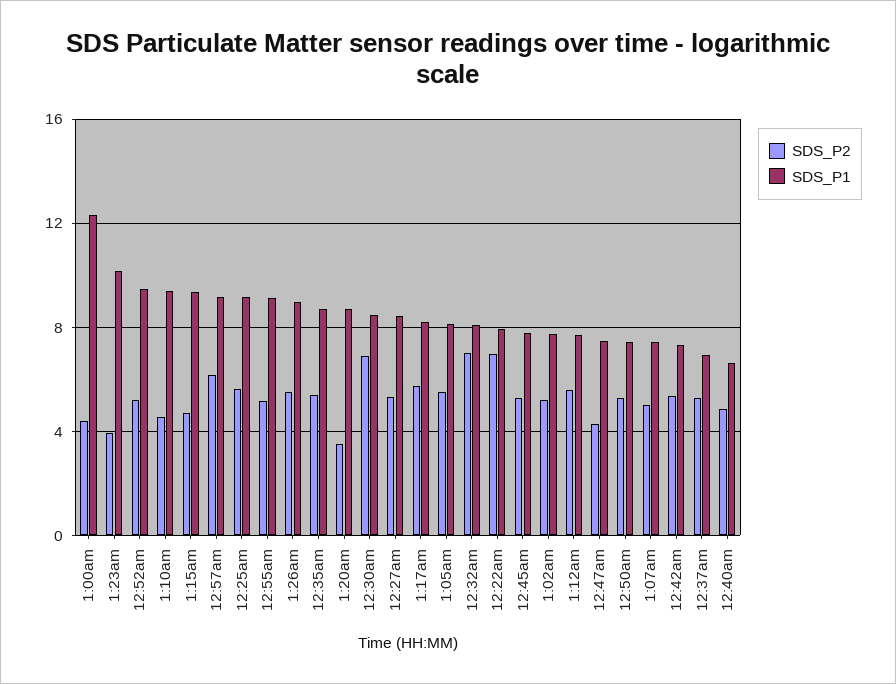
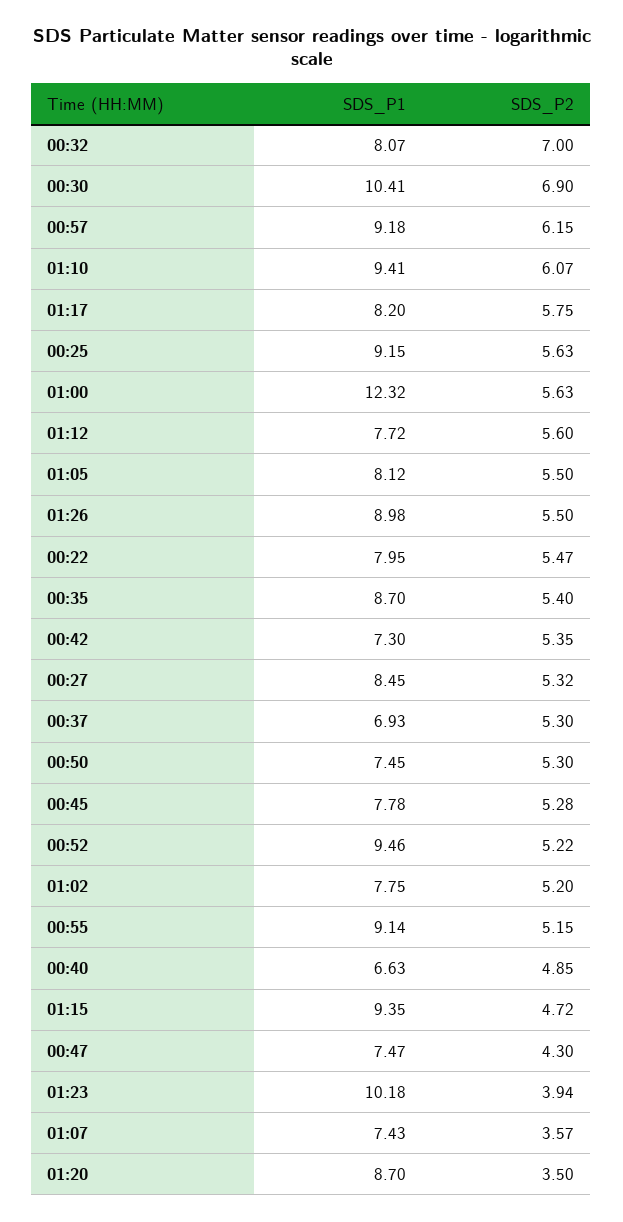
  {
    "SDS_P2": {
-     "1:00am": 4.5,
+     "1:00am": 5.63,
      "1:23am": 3.94,
      "12:52am": 5.22,
-     "1:10am": 4.5,
+     "1:10am": 6.07,
      "1:15am": 4.72,
      "12:57am": 6.15,
      "12:25am": 5.63,
      "12:55am": 5.15,
      "1:26am": 5.5,
      "12:35am": 5.4,
      "1:20am": 3.5,
      "12:30am": 6.9,
      "12:27am": 5.32,
      "1:17am": 5.75,
      "1:05am": 5.5,
      "12:32am": 7,
-     "12:22am": 7,
+     "12:22am": 5.47,
      "12:45am": 5.28,
      "1:02am": 5.2,
      "1:12am": 5.6,
      "12:47am": 4.3,
      "12:50am": 5.3,
-     "1:07am": 5,
+     "1:07am": 3.57,
      "12:42am": 5.35,
      "12:37am": 5.3,
      "12:40am": 4.85
    },
    "SDS_P1": {
      "1:00am": 12.32,
      "1:23am": 10.18,
      "12:52am": 9.46,
      "1:10am": 9.41,
      "1:15am": 9.35,
      "12:57am": 9.18,
      "12:25am": 9.15,
      "12:55am": 9.14,
      "1:26am": 8.98,
      "12:35am": 8.7,
      "1:20am": 8.7,
-     "12:30am": 8.5,
+     "12:30am": 10.41,
      "12:27am": 8.45,
      "1:17am": 8.2,
      "1:05am": 8.12,
      "12:32am": 8.07,
      "12:22am": 7.95,
      "12:45am": 7.78,
      "1:02am": 7.75,
      "1:12am": 7.72,
      "12:47am": 7.47,
      "12:50am": 7.45,
      "1:07am": 7.43,
      "12:42am": 7.3,
      "12:37am": 6.93,
      "12:40am": 6.63
    }
  }

